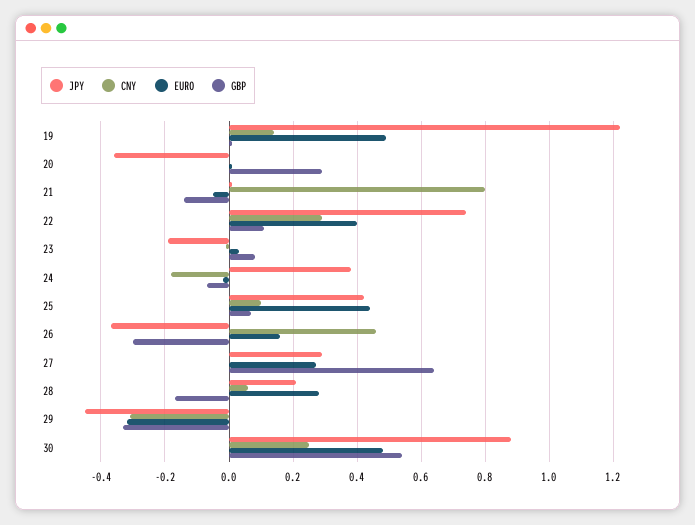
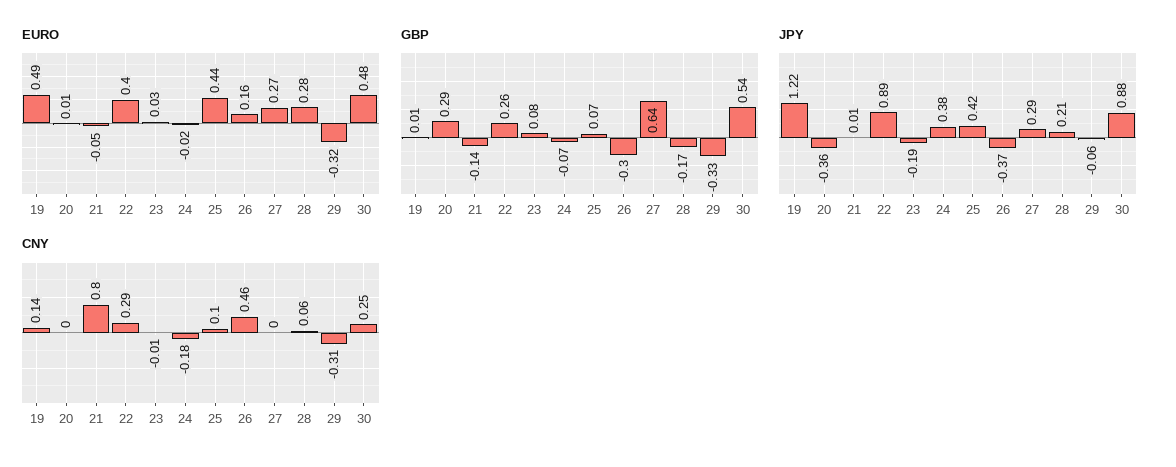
  {
    "JPY": {
      "19": 1.22,
      "20": -0.36,
      "21": 0.01,
-     "22": 0.75,
+     "22": 0.89,
      "23": -0.19,
      "24": 0.38,
      "25": 0.42,
      "26": -0.37,
      "27": 0.29,
      "28": 0.21,
-     "29": -0.45,
+     "29": -0.06,
      "30": 0.88
    },
    "CNY": {
      "19": 0.14,
      "20": 0,
      "21": 0.8,
      "22": 0.29,
      "23": -0.01,
      "24": -0.18,
      "25": 0.1,
      "26": 0.46,
      "27": 0,
      "28": 0.06,
      "29": -0.31,
      "30": 0.25
    },
    "EURO": {
      "19": 0.49,
      "20": 0.01,
      "21": -0.05,
      "22": 0.4,
      "23": 0.03,
      "24": -0.02,
      "25": 0.44,
      "26": 0.16,
      "27": 0.27,
      "28": 0.28,
      "29": -0.32,
      "30": 0.48
    },
    "GBP": {
      "19": 0.01,
      "20": 0.29,
      "21": -0.14,
-     "22": 0.1,
+     "22": 0.26,
      "23": 0.08,
      "24": -0.07,
      "25": 0.07,
      "26": -0.3,
      "27": 0.64,
      "28": -0.17,
      "29": -0.33,
      "30": 0.54
    }
  }

